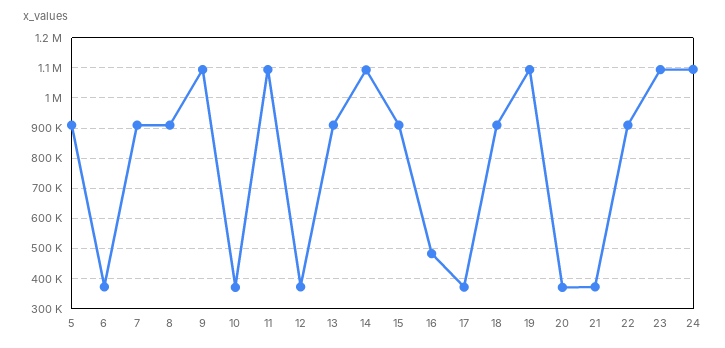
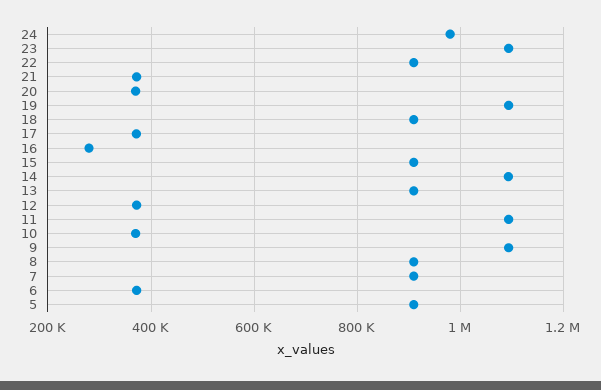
  {
    "5": 900000,
    "6": 380000,
    "7": 900000,
    "8": 900000,
    "9": 1100000,
    "10": 380000,
    "11": 1100000,
    "12": 380000,
    "13": 900000,
    "14": 1100000,
    "15": 900000,
-   "16": 480000,
+   "16": 280000,
    "17": 380000,
    "18": 900000,
    "19": 1100000,
    "20": 380000,
    "21": 380000,
    "22": 900000,
    "23": 1100000,
-   "24": 1100000
+   "24": 980000
  }

